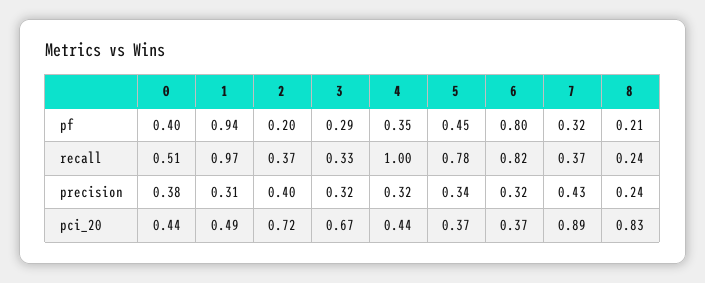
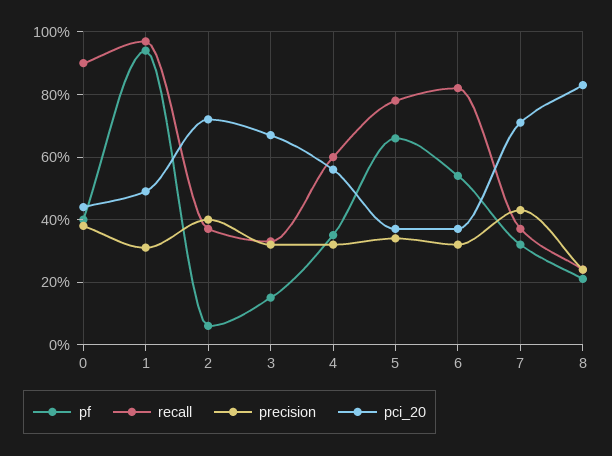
  {
    "pf": {
      "0": 0.4,
      "1": 0.94,
-     "2": 0.2,
+     "2": 0.05,
-     "3": 0.29,
+     "3": 0.15,
      "4": 0.35,
-     "5": 0.45,
+     "5": 0.65,
-     "6": 0.8,
+     "6": 0.55,
      "7": 0.32,
      "8": 0.21
    },
    "recall": {
-     "0": 0.51,
+     "0": 0.9,
      "1": 0.97,
      "2": 0.37,
      "3": 0.33,
-     "4": 1,
+     "4": 0.6,
      "5": 0.78,
      "6": 0.82,
      "7": 0.37,
      "8": 0.24
    },
    "precision": {
      "0": 0.38,
      "1": 0.31,
      "2": 0.4,
      "3": 0.32,
      "4": 0.32,
      "5": 0.34,
      "6": 0.32,
      "7": 0.43,
      "8": 0.24
    },
    "pci_20": {
      "0": 0.44,
      "1": 0.49,
      "2": 0.72,
      "3": 0.67,
-     "4": 0.44,
+     "4": 0.55,
      "5": 0.37,
      "6": 0.37,
-     "7": 0.89,
+     "7": 0.7,
      "8": 0.83
    }
  }

